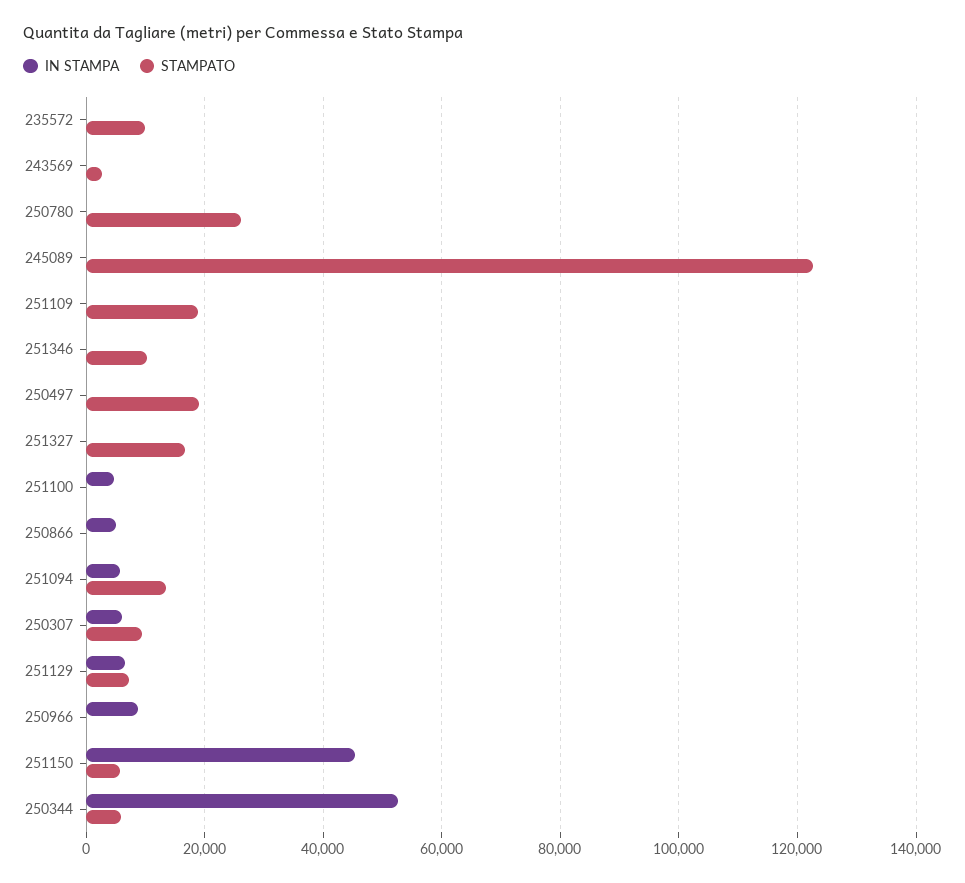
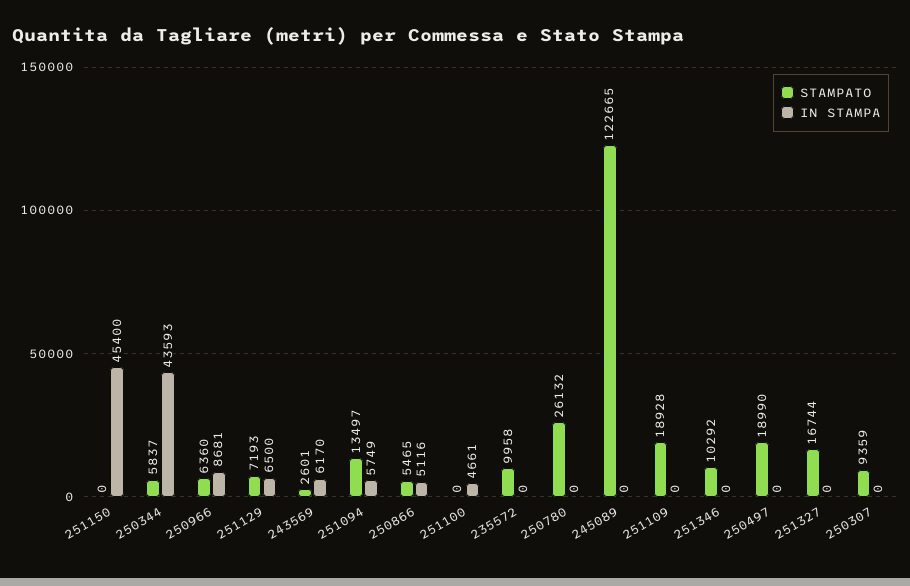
  {
    "IN STAMPA": {
      "235572": 0,
-     "243569": 0,
+     "243569": 6170,
      "250780": 0,
      "245089": 0,
      "251109": 0,
      "251346": 0,
      "250497": 0,
      "251327": 0,
      "251100": 4661,
      "250866": 5116,
      "251094": 5749,
-     "250307": 6000,
+     "250307": 0,
      "251129": 6500,
      "250966": 8681,
      "251150": 45400,
-     "250344": 52000
+     "250344": 43593
    },
    "STAMPATO": {
      "235572": 9958,
      "243569": 2601,
      "250780": 26132,
      "245089": 122665,
      "251109": 18928,
      "251346": 10292,
      "250497": 18990,
      "251327": 16744,
      "251100": 0,
-     "250866": 0,
+     "250866": 5465,
      "251094": 13497,
      "250307": 9359,
      "251129": 7193,
-     "250966": 0,
+     "250966": 6360,
-     "251150": 6000,
+     "251150": 0,
      "250344": 5837
    }
  }

